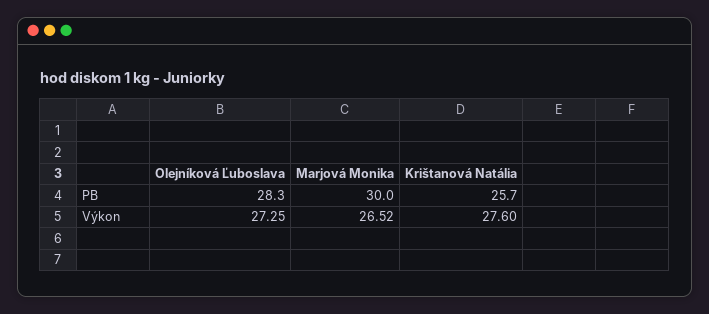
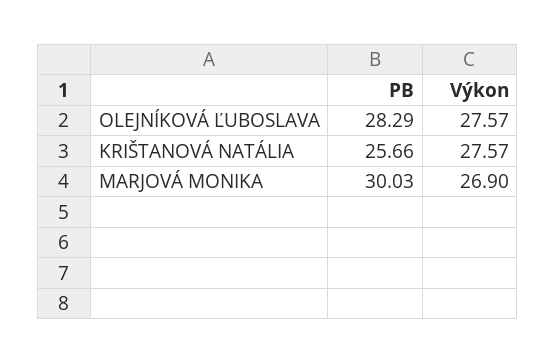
  {
    "Olejníková Ľuboslava": {
      "PB": 28.29,
-     "Výkon": 27.25
+     "Výkon": 27.57
    },
    "Marjová Monika": {
      "PB": 30.03,
-     "Výkon": 26.52
+     "Výkon": 26.9
    },
    "Krištanová Natália": {
      "PB": 25.66,
-     "Výkon": 27.6
+     "Výkon": 27.57
    }
  }

